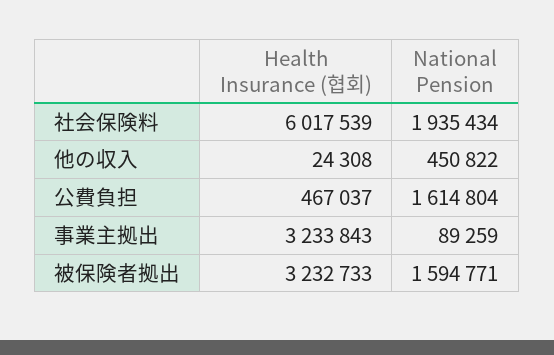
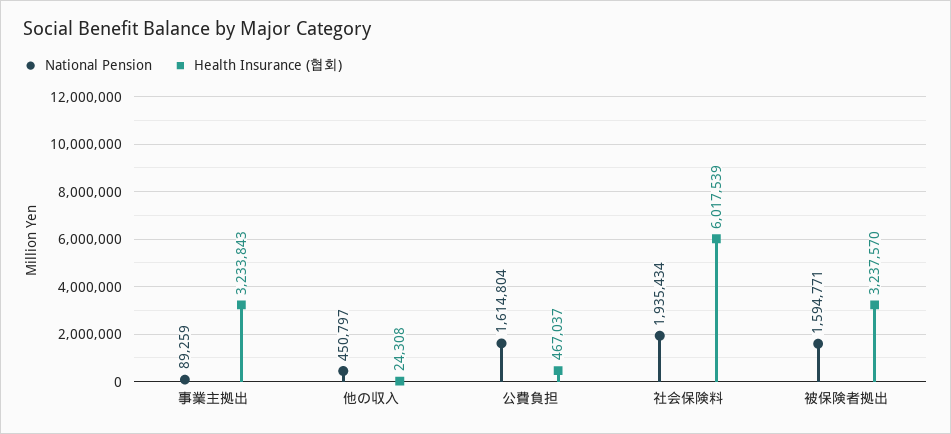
  {
    "Health Insurance (협회)": {
      "社会保険料": 6017539,
      "他の収入": 24308,
      "公費負担": 467037,
      "事業主拠出": 3233843,
-     "被保険者拠出": 3232733
+     "被保険者拠出": 3237570
    },
    "National Pension": {
      "社会保険料": 1935434,
-     "他の収入": 450822,
+     "他の収入": 450797,
      "公費負担": 1614804,
      "事業主拠出": 89259,
      "被保険者拠出": 1594771
    }
  }

